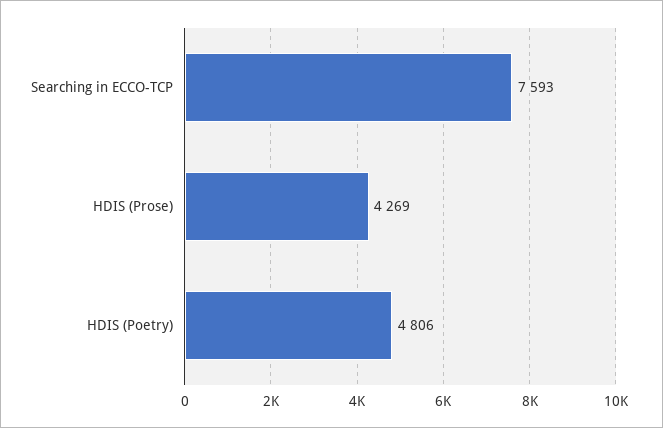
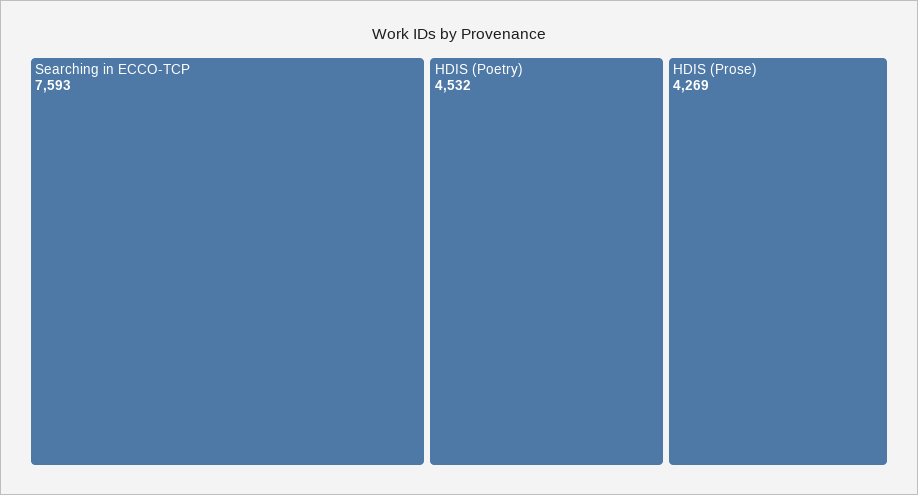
  {
    "Searching in ECCO-TCP": 7593,
    "HDIS (Prose)": 4269,
-   "HDIS (Poetry)": 4806
+   "HDIS (Poetry)": 4532
  }

